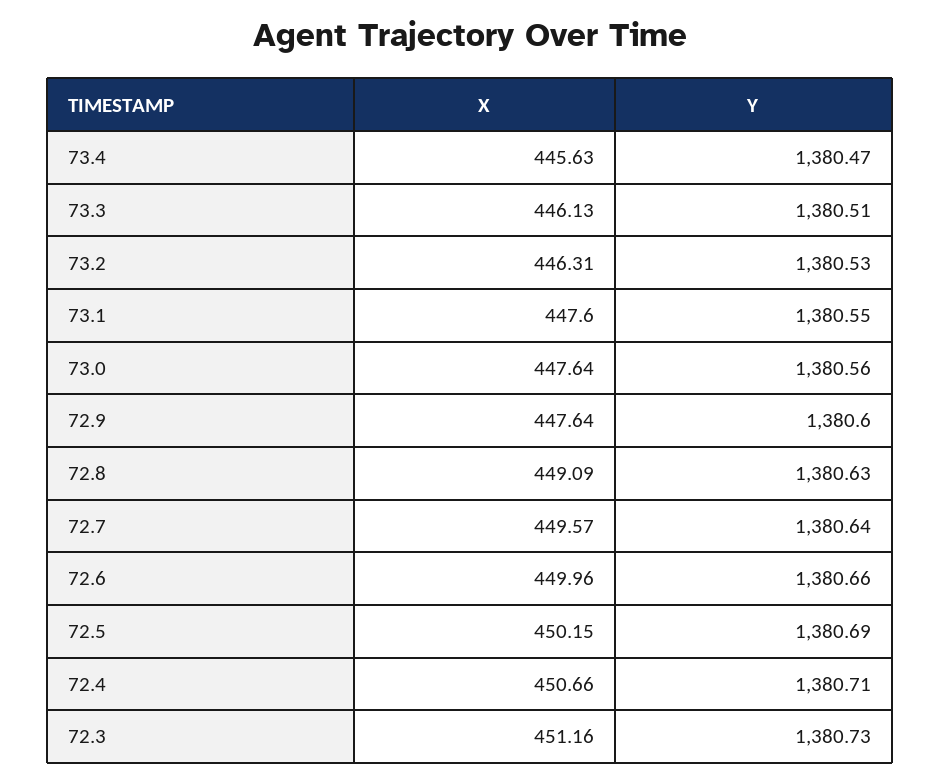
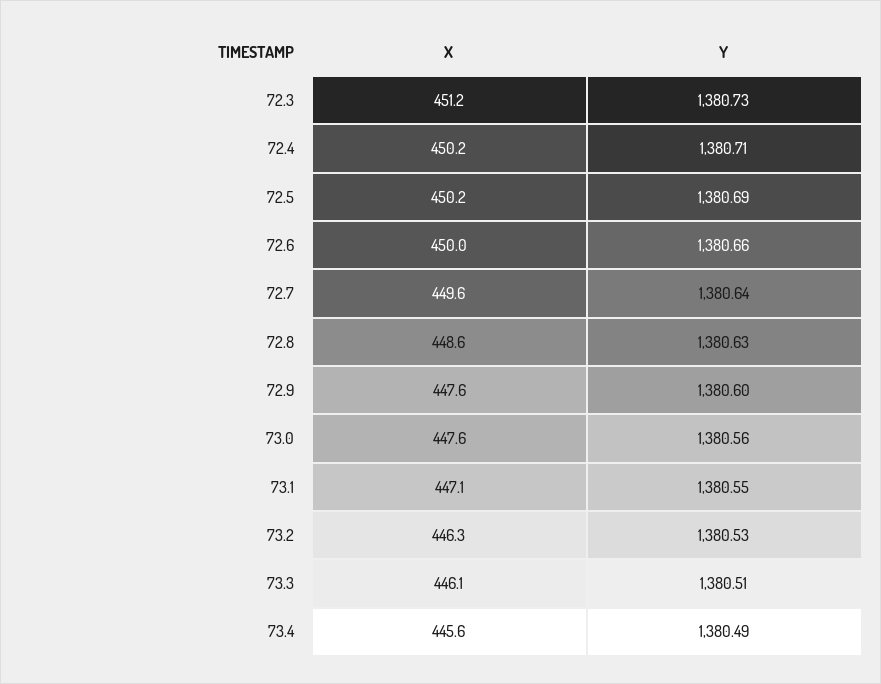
  {
    "X": {
      "73.4": 445.63,
      "73.3": 446.13,
      "73.2": 446.31,
-     "73.1": 447.6,
+     "73.1": 447.1,
      "73.0": 447.64,
      "72.9": 447.64,
-     "72.8": 449.09,
+     "72.8": 448.6,
      "72.7": 449.57,
      "72.6": 449.96,
      "72.5": 450.15,
-     "72.4": 450.66,
+     "72.4": 450.2,
      "72.3": 451.16
    },
    "Y": {
-     "73.4": 1380.47,
+     "73.4": 1380.49,
      "73.3": 1380.51,
      "73.2": 1380.53,
      "73.1": 1380.55,
      "73.0": 1380.56,
      "72.9": 1380.6,
      "72.8": 1380.63,
      "72.7": 1380.64,
      "72.6": 1380.66,
      "72.5": 1380.69,
      "72.4": 1380.71,
      "72.3": 1380.73
    }
  }

